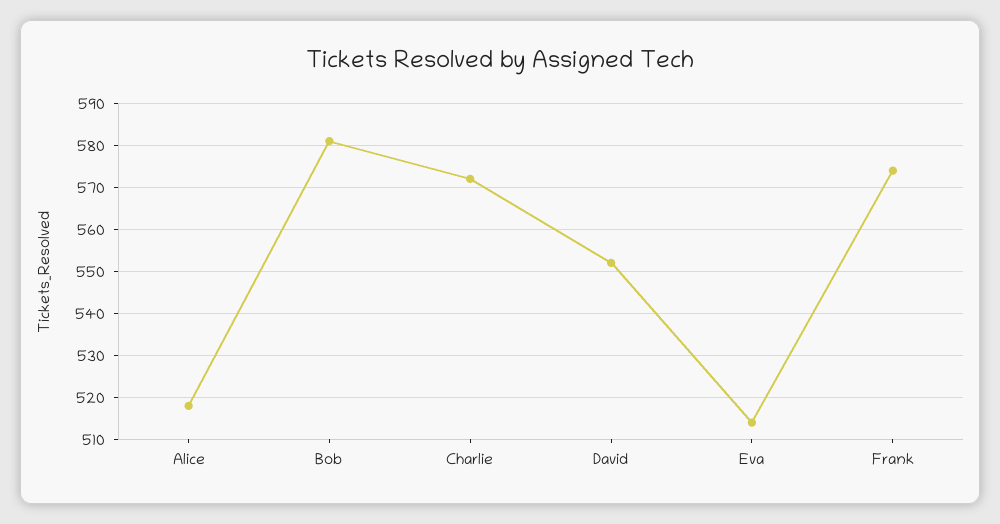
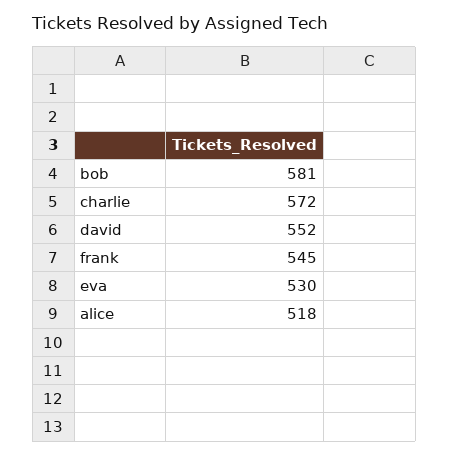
  {
    "Alice": 518,
    "Bob": 581,
    "Charlie": 572,
    "David": 552,
-   "Eva": 515,
+   "Eva": 530,
-   "Frank": 575
+   "Frank": 545
  }

